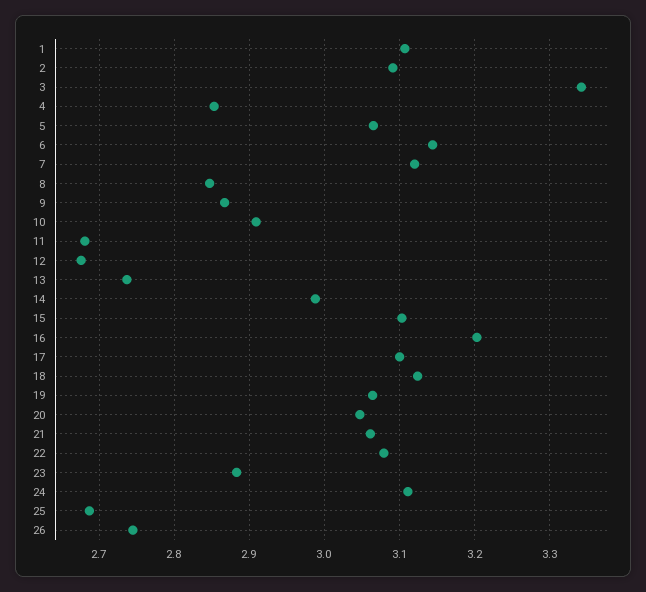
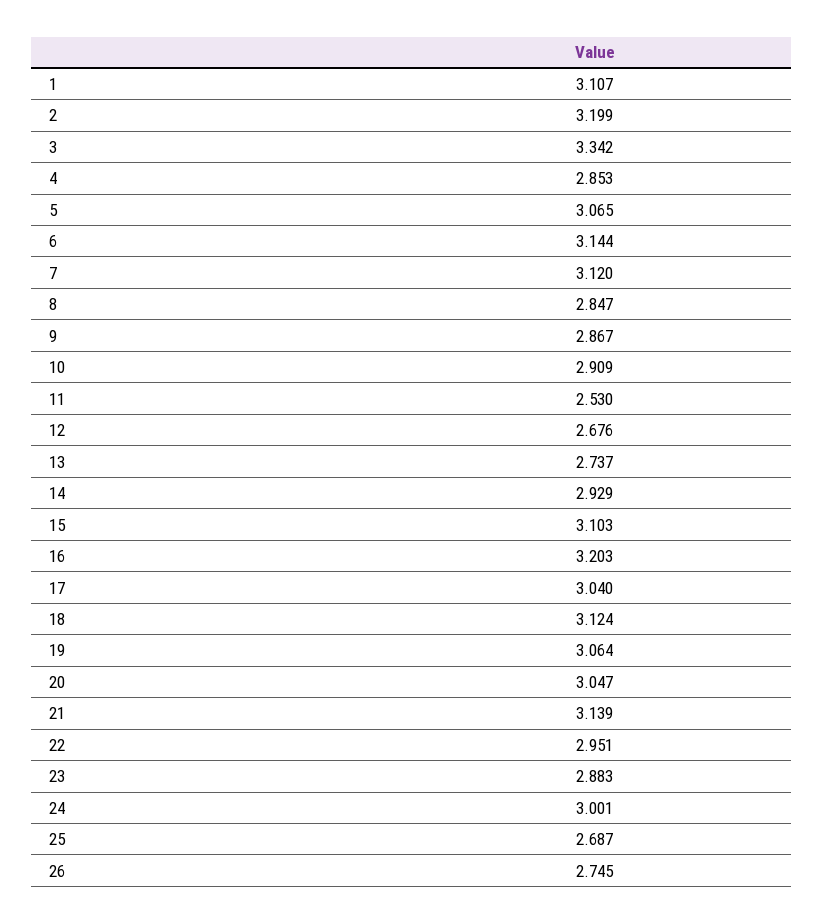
  {
    "1": 3.107,
-   "2": 3.09,
+   "2": 3.199,
    "3": 3.342,
    "4": 2.853,
    "5": 3.065,
    "6": 3.144,
    "7": 3.12,
    "8": 2.847,
    "9": 2.867,
    "10": 2.909,
-   "11": 2.68,
+   "11": 2.53,
    "12": 2.676,
    "13": 2.737,
-   "14": 2.99,
+   "14": 2.929,
    "15": 3.103,
    "16": 3.203,
-   "17": 3.1,
+   "17": 3.04,
    "18": 3.124,
    "19": 3.064,
    "20": 3.047,
-   "21": 3.06,
+   "21": 3.139,
-   "22": 3.08,
+   "22": 2.951,
    "23": 2.883,
-   "24": 3.11,
+   "24": 3.001,
    "25": 2.687,
    "26": 2.745
  }

